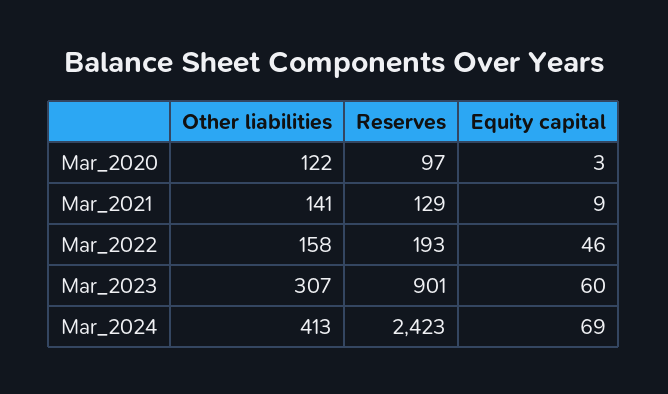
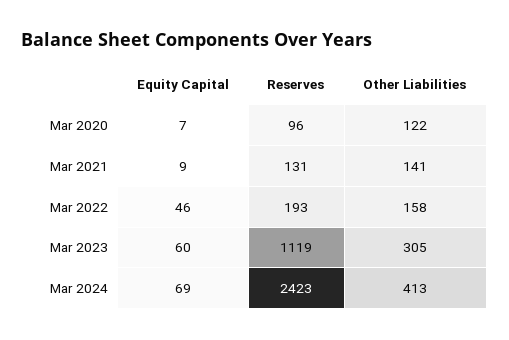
  {
    "Other liabilities": {
      "Mar_2020": 122,
      "Mar_2021": 141,
      "Mar_2022": 158,
-     "Mar_2023": 307,
+     "Mar_2023": 305,
      "Mar_2024": 413
    },
    "Reserves": {
-     "Mar_2020": 97,
+     "Mar_2020": 96,
-     "Mar_2021": 129,
+     "Mar_2021": 131,
      "Mar_2022": 193,
-     "Mar_2023": 901,
+     "Mar_2023": 1119,
      "Mar_2024": 2423
    },
    "Equity capital": {
-     "Mar_2020": 3,
+     "Mar_2020": 7,
      "Mar_2021": 9,
      "Mar_2022": 46,
      "Mar_2023": 60,
      "Mar_2024": 69
    }
  }

